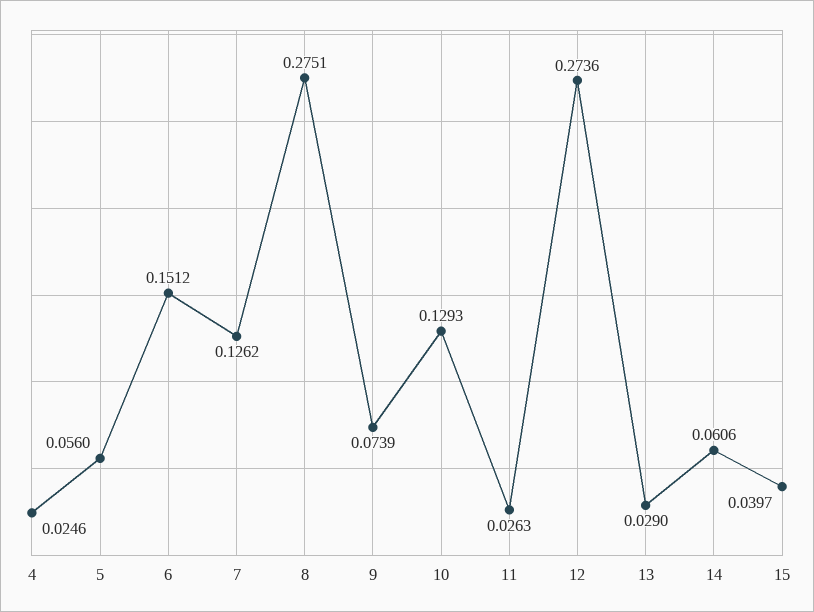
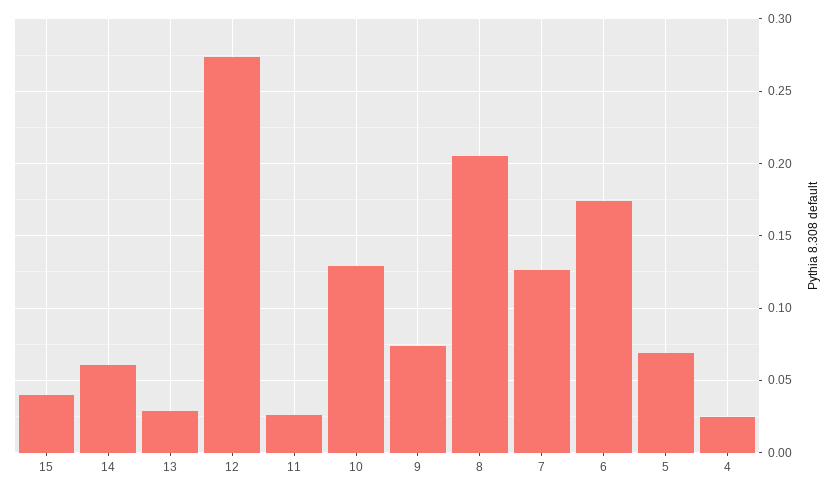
  {
    "4": 0.0246,
-   "5": 0.056,
+   "5": 0.07,
-   "6": 0.1512,
+   "6": 0.175,
    "7": 0.1262,
-   "8": 0.2751,
+   "8": 0.205,
    "9": 0.0739,
    "10": 0.1293,
    "11": 0.0263,
    "12": 0.2736,
    "13": 0.029,
    "14": 0.0606,
    "15": 0.0397
  }

